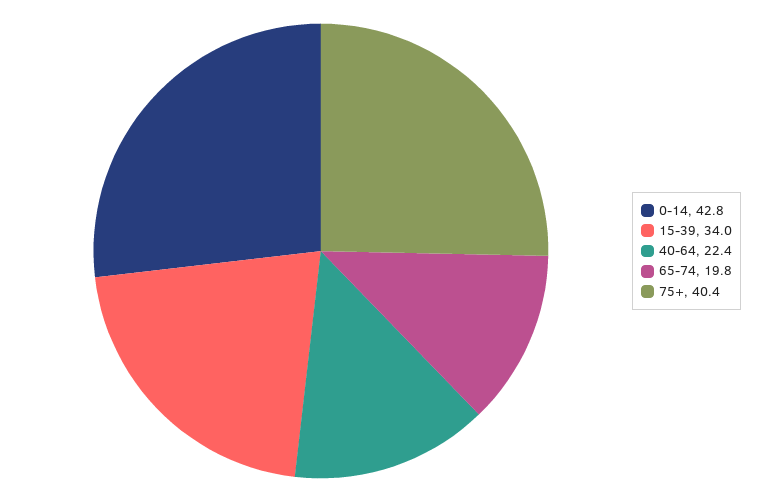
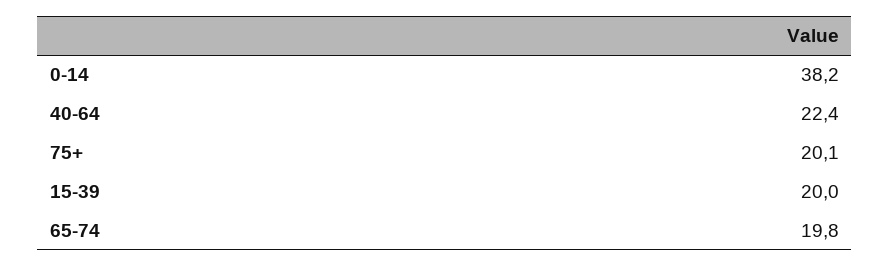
  {
-   "0-14": 42.8,
+   "0-14": 38.2,
-   "15-39": 34,
+   "15-39": 20,
    "40-64": 22.4,
    "65-74": 19.8,
-   "75+": 40.4
+   "75+": 20.1
  }

